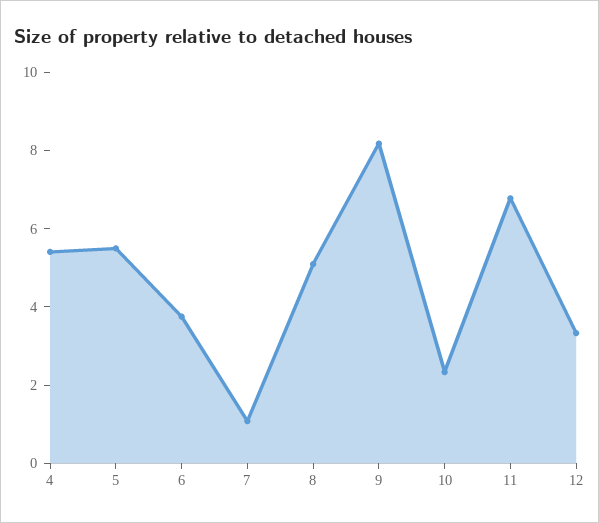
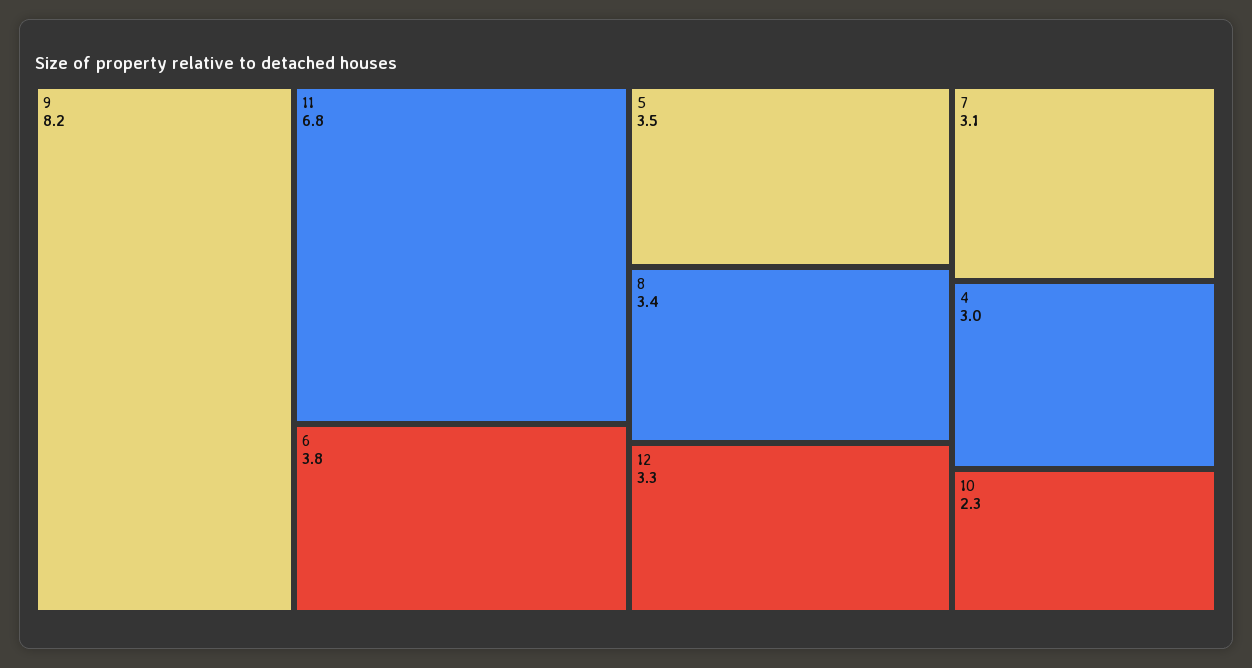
  {
-   "4": 5.5,
+   "4": 3,
-   "5": 5.5,
+   "5": 3.5,
    "6": 3.8,
-   "7": 1,
+   "7": 3.1,
-   "8": 5,
+   "8": 3.4,
    "9": 8.2,
    "10": 2.3,
    "11": 6.8,
    "12": 3.3
  }

